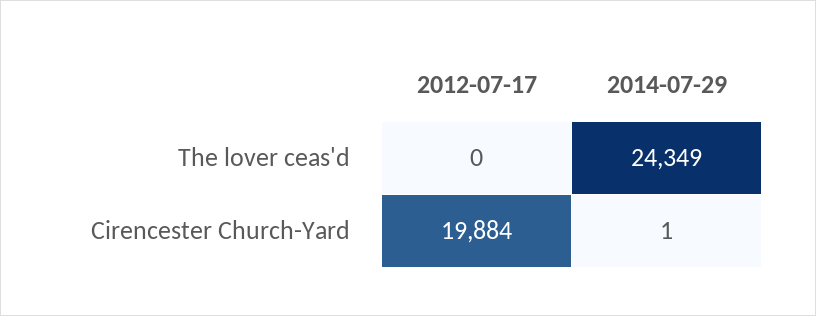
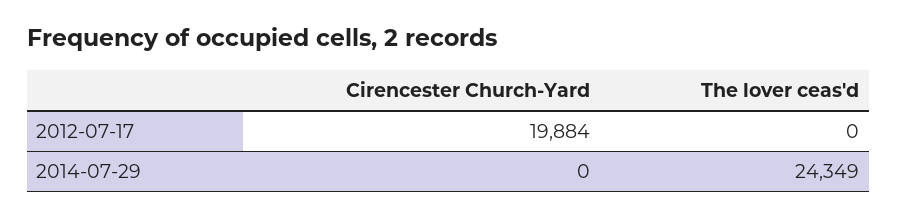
  {
    "2012-07-17": {
      "The lover ceas'd": 0,
      "Cirencester Church-Yard": 19884
    },
    "2014-07-29": {
      "The lover ceas'd": 24349,
-     "Cirencester Church-Yard": 1
+     "Cirencester Church-Yard": 0
    }
  }

